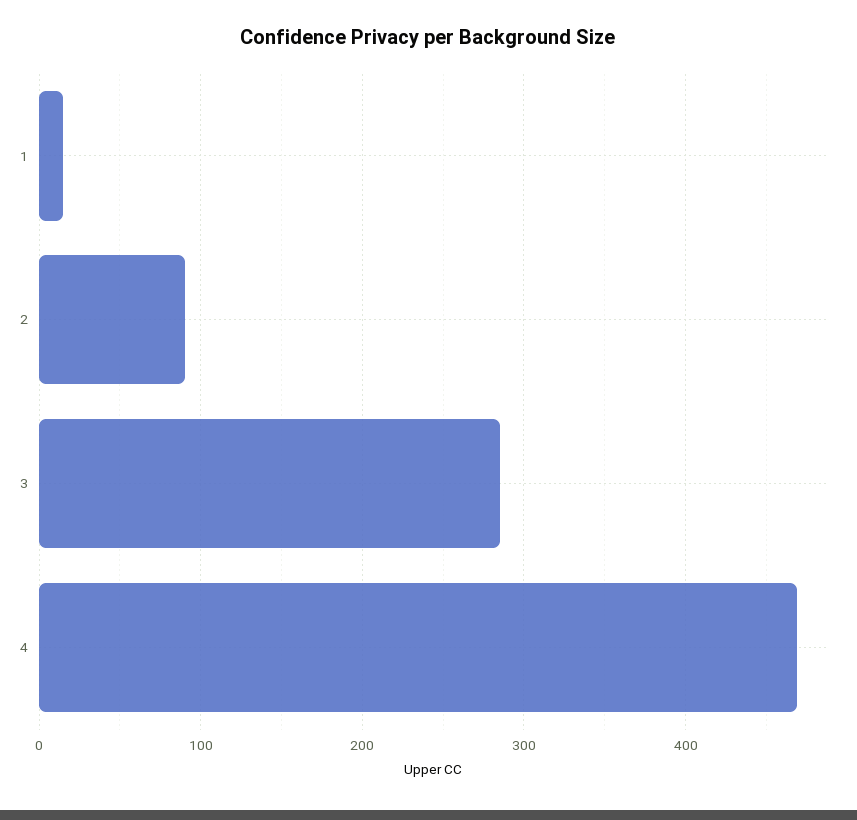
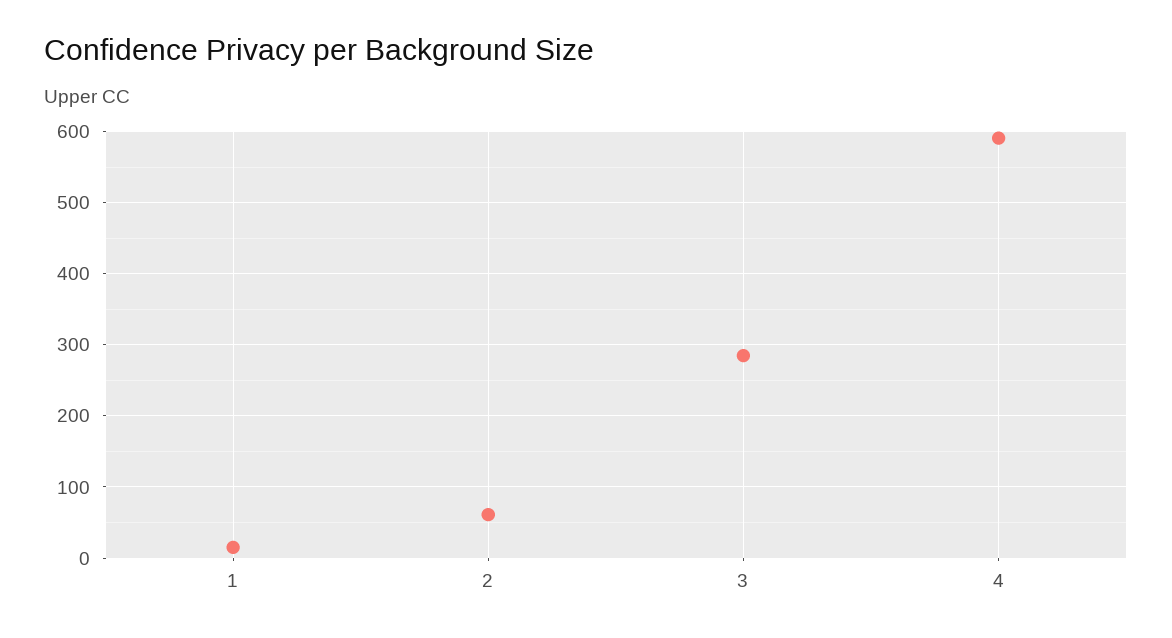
  {
    "1": 20,
-   "2": 90,
+   "2": 60,
    "3": 290,
-   "4": 470
+   "4": 590
  }

